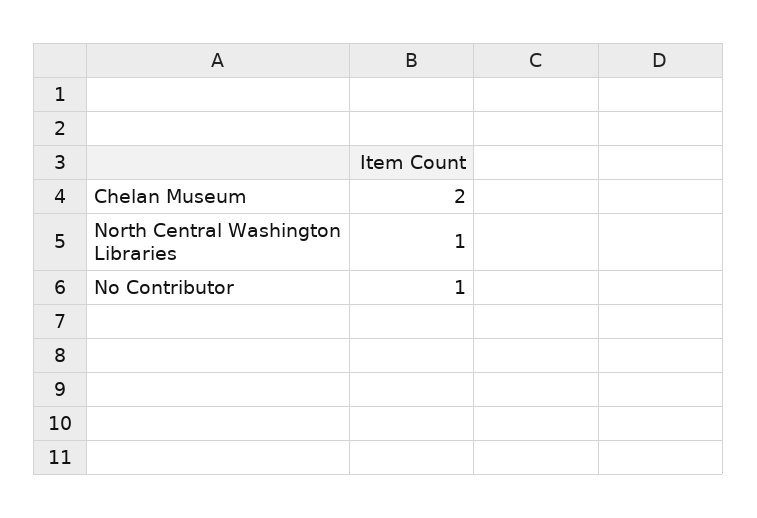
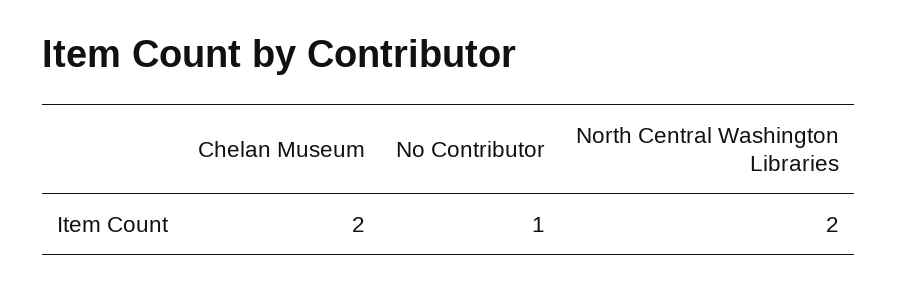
  {
    "Chelan Museum": 2,
-   "North Central Washington Libraries": 1,
+   "North Central Washington Libraries": 2,
    "No Contributor": 1
  }

